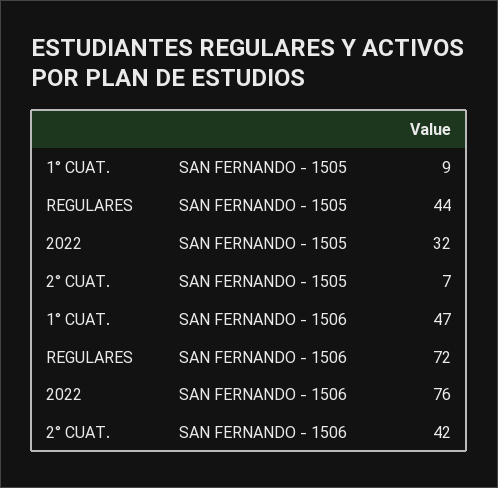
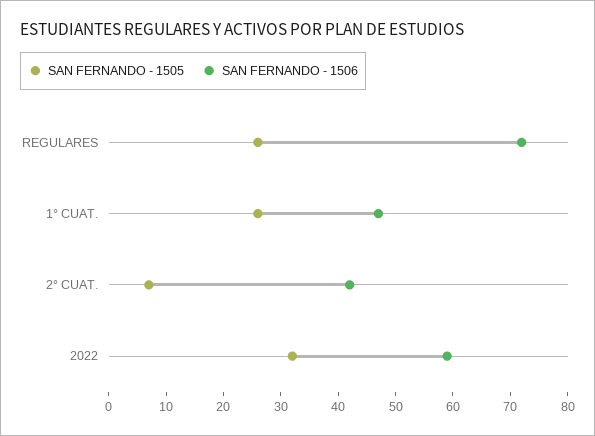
  {
    "SAN FERNANDO - 1505": {
-     "1° CUAT.": 9,
+     "1° CUAT.": 25,
-     "REGULARES": 44,
+     "REGULARES": 25,
      "2022": 32,
      "2° CUAT.": 7
    },
    "SAN FERNANDO - 1506": {
      "1° CUAT.": 47,
      "REGULARES": 72,
-     "2022": 76,
+     "2022": 60,
      "2° CUAT.": 42
    }
  }

